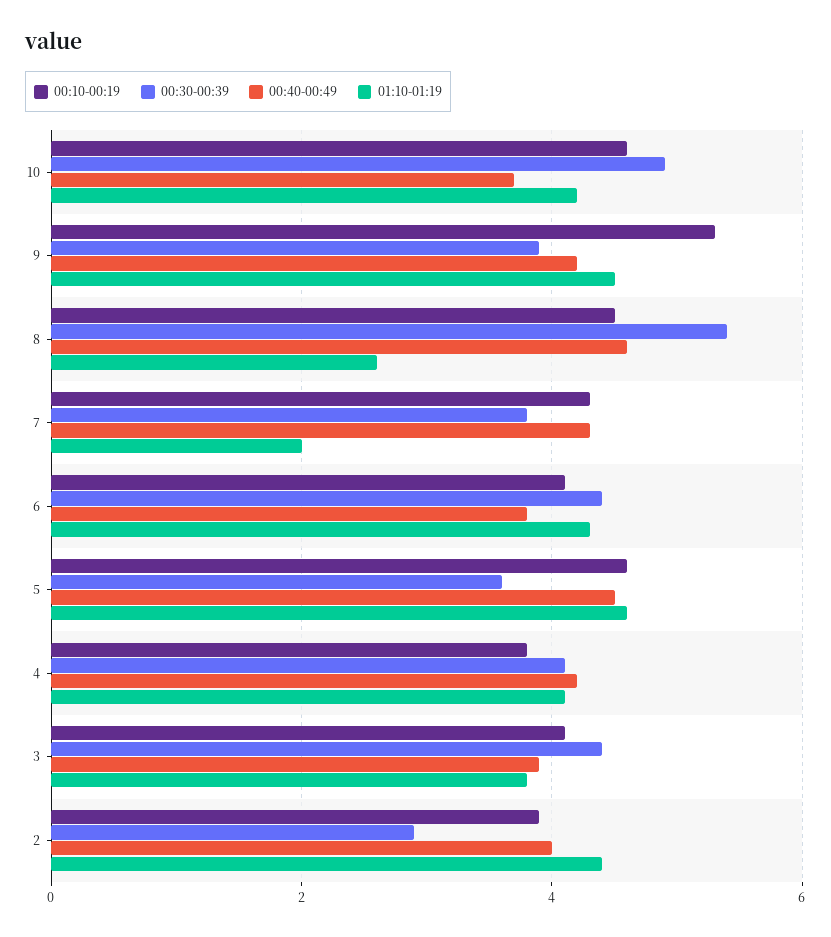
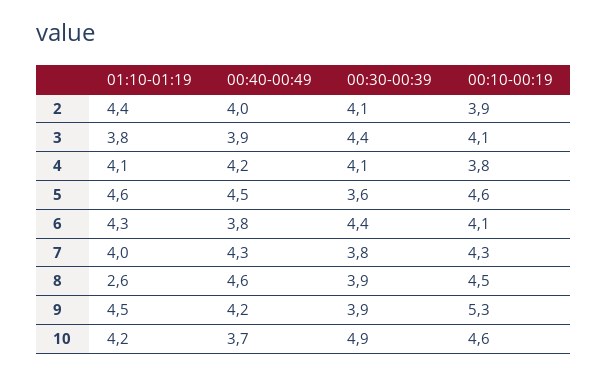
  {
    "00:10-00:19": {
      "10": 4.6,
      "9": 5.3,
      "8": 4.5,
      "7": 4.3,
      "6": 4.1,
      "5": 4.6,
      "4": 3.8,
      "3": 4.1,
      "2": 3.9
    },
    "00:30-00:39": {
      "10": 4.9,
      "9": 3.9,
-     "8": 5.5,
+     "8": 3.9,
      "7": 3.8,
      "6": 4.4,
      "5": 3.6,
      "4": 4.1,
      "3": 4.4,
-     "2": 3
+     "2": 4.1
    },
    "00:40-00:49": {
      "10": 3.7,
      "9": 4.2,
      "8": 4.6,
      "7": 4.3,
      "6": 3.8,
      "5": 4.5,
      "4": 4.2,
      "3": 3.9,
      "2": 4
    },
    "01:10-01:19": {
      "10": 4.2,
      "9": 4.5,
      "8": 2.6,
-     "7": 2,
+     "7": 4,
      "6": 4.3,
      "5": 4.6,
      "4": 4.1,
      "3": 3.8,
      "2": 4.4
    }
  }

